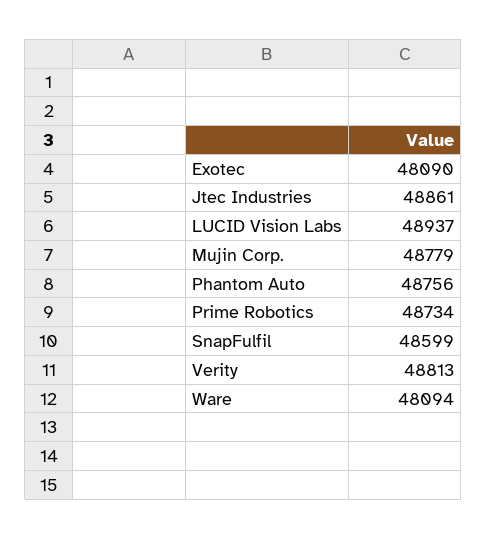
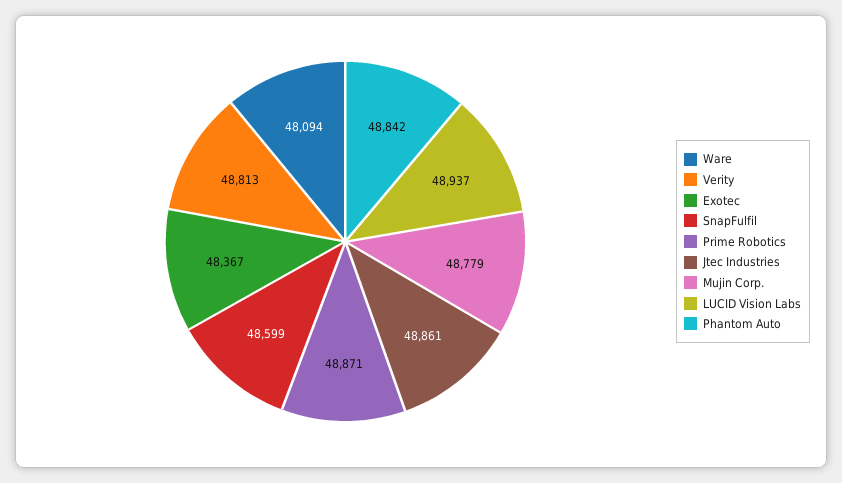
  {
-   "Exotec": 48090,
+   "Exotec": 48367,
    "Jtec Industries": 48861,
    "LUCID Vision Labs": 48937,
    "Mujin Corp.": 48779,
-   "Phantom Auto": 48756,
+   "Phantom Auto": 48842,
-   "Prime Robotics": 48734,
+   "Prime Robotics": 48871,
    "SnapFulfil": 48599,
    "Verity": 48813,
    "Ware": 48094
  }

